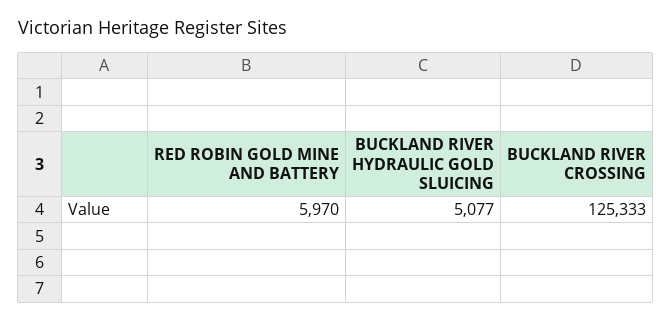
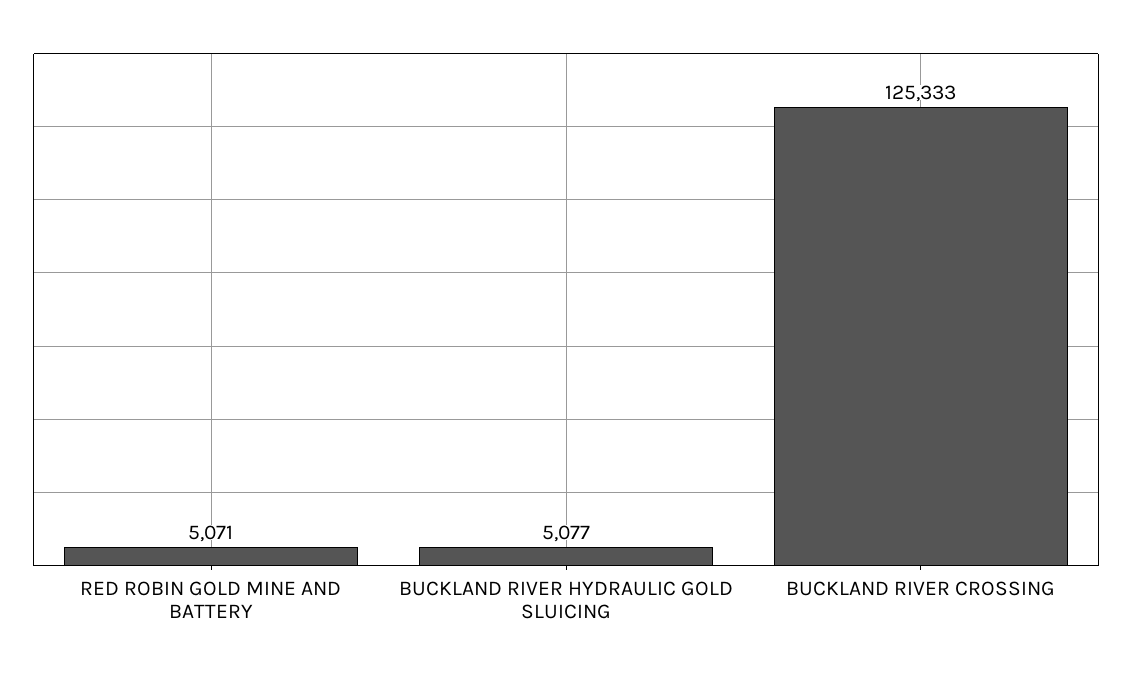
  {
-   "RED ROBIN GOLD MINE AND BATTERY": 5970,
+   "RED ROBIN GOLD MINE AND BATTERY": 5071,
    "BUCKLAND RIVER HYDRAULIC GOLD SLUICING": 5077,
    "BUCKLAND RIVER CROSSING": 125333
  }

